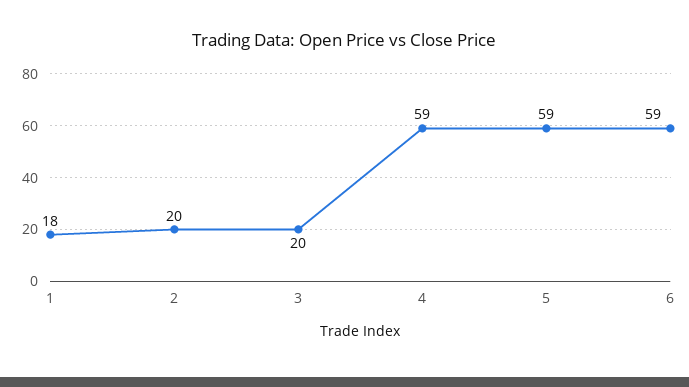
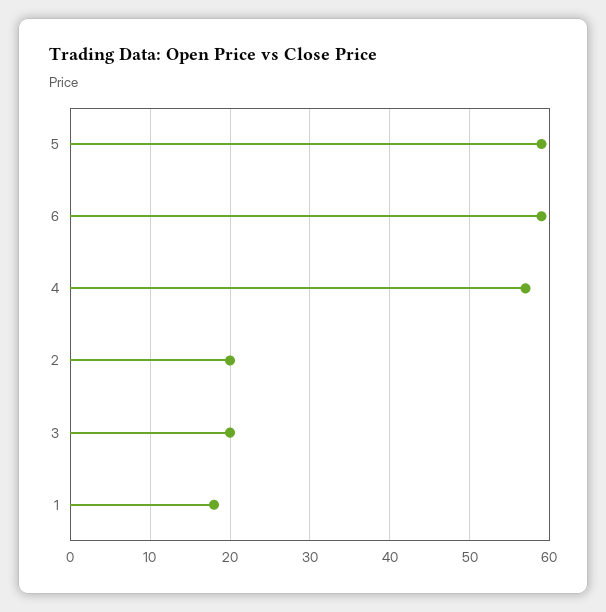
  {
    "1": 18,
    "2": 20,
    "3": 20,
-   "4": 59,
+   "4": 57,
    "5": 59,
    "6": 59
  }

